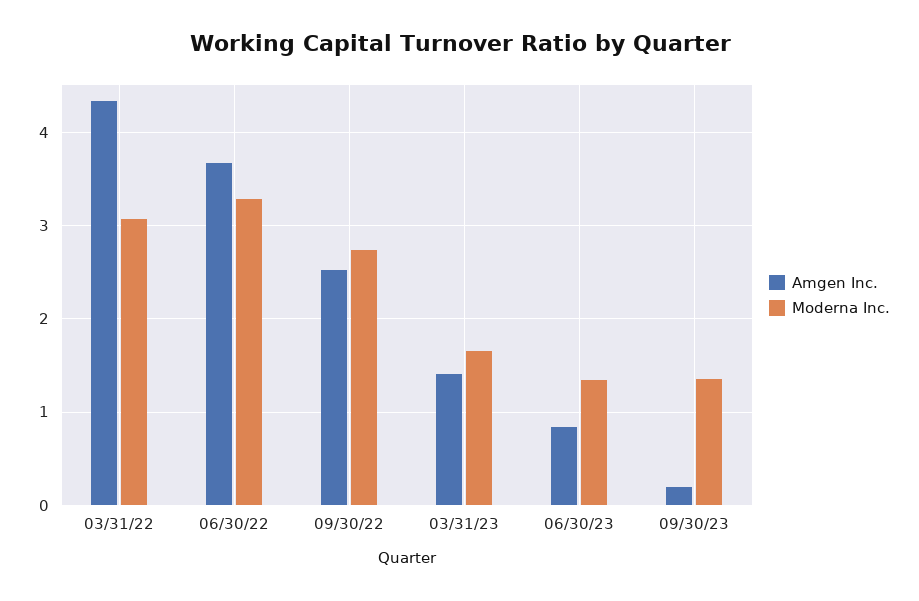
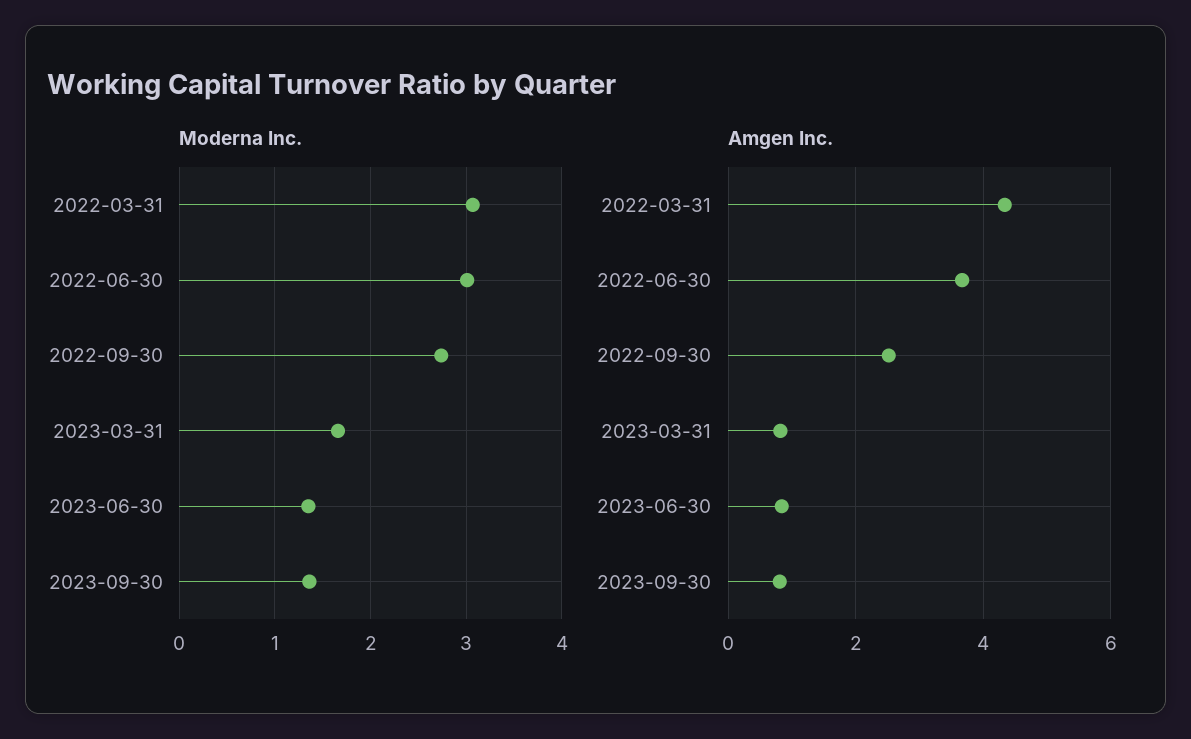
  {
    "Amgen Inc.": {
      "03/31/22": 4.3,
      "06/30/22": 3.7,
      "09/30/22": 2.5,
-     "03/31/23": 1.4,
+     "03/31/23": 0.8,
      "06/30/23": 0.8,
-     "09/30/23": 0.2
+     "09/30/23": 0.8
    },
    "Moderna Inc.": {
      "03/31/22": 3.1,
-     "06/30/22": 3.3,
+     "06/30/22": 3,
      "09/30/22": 2.7,
      "03/31/23": 1.7,
      "06/30/23": 1.4,
      "09/30/23": 1.4
    }
  }

